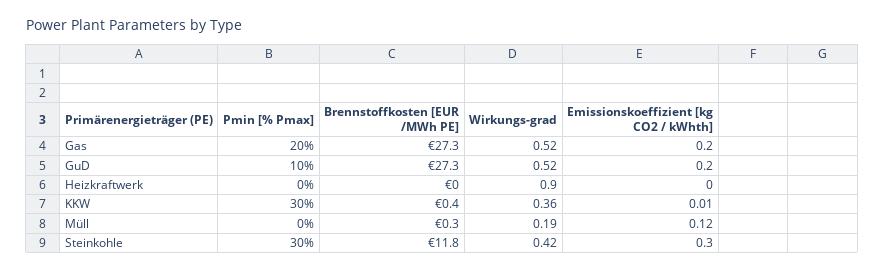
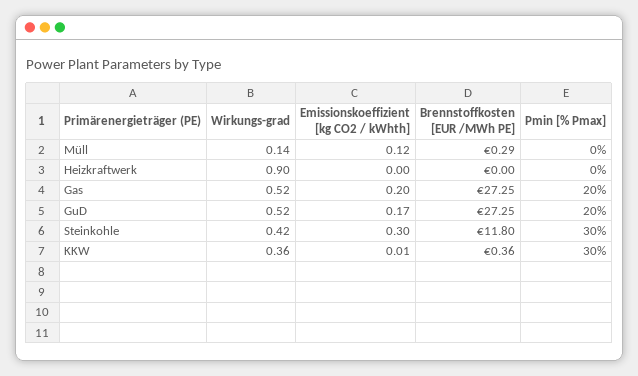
  {
    "Pmin [% Pmax]": {
      "Gas": 20,
-     "GuD": 10,
+     "GuD": 20,
      "Heizkraftwerk": 0,
      "KKW": 30,
      "Müll": 0,
      "Steinkohle": 30
    },
    "Brennstoffkosten [EUR /MWh PE]": {
      "Gas": 27.25,
      "GuD": 27.25,
      "Heizkraftwerk": 0,
      "KKW": 0.36,
      "Müll": 0.29,
      "Steinkohle": 11.8
    },
    "Wirkungs-grad": {
      "Gas": 0.52,
      "GuD": 0.52,
      "Heizkraftwerk": 0.9,
      "KKW": 0.36,
-     "Müll": 0.19,
+     "Müll": 0.14,
      "Steinkohle": 0.42
    },
    "Emissionskoeffizient [kg CO2 / kWhth]": {
      "Gas": 0.2,
-     "GuD": 0.2,
+     "GuD": 0.17,
      "Heizkraftwerk": 0,
      "KKW": 0.01,
      "Müll": 0.12,
      "Steinkohle": 0.3
    }
  }

